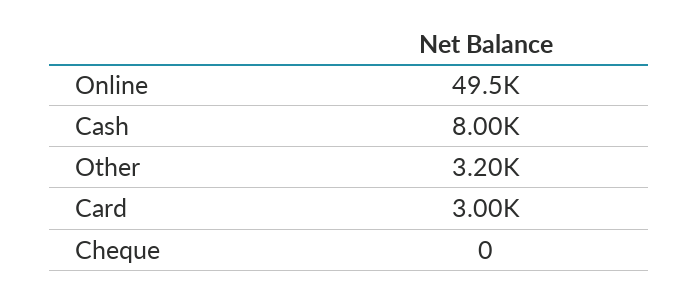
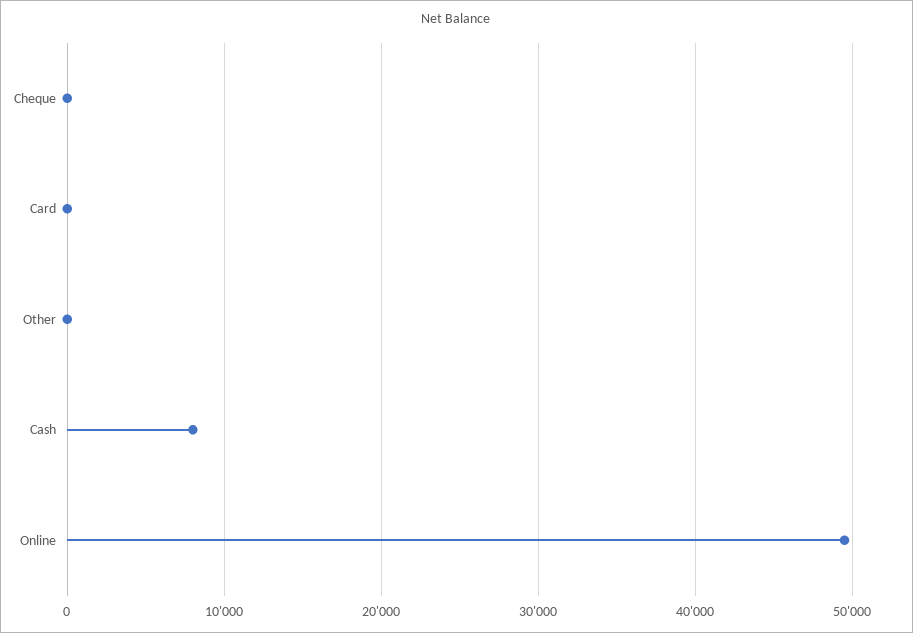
  {
    "Online": 49500,
    "Cash": 8000,
-   "Other": 3200,
+   "Other": 0,
-   "Card": 3000,
+   "Card": 0,
    "Cheque": 0
  }

